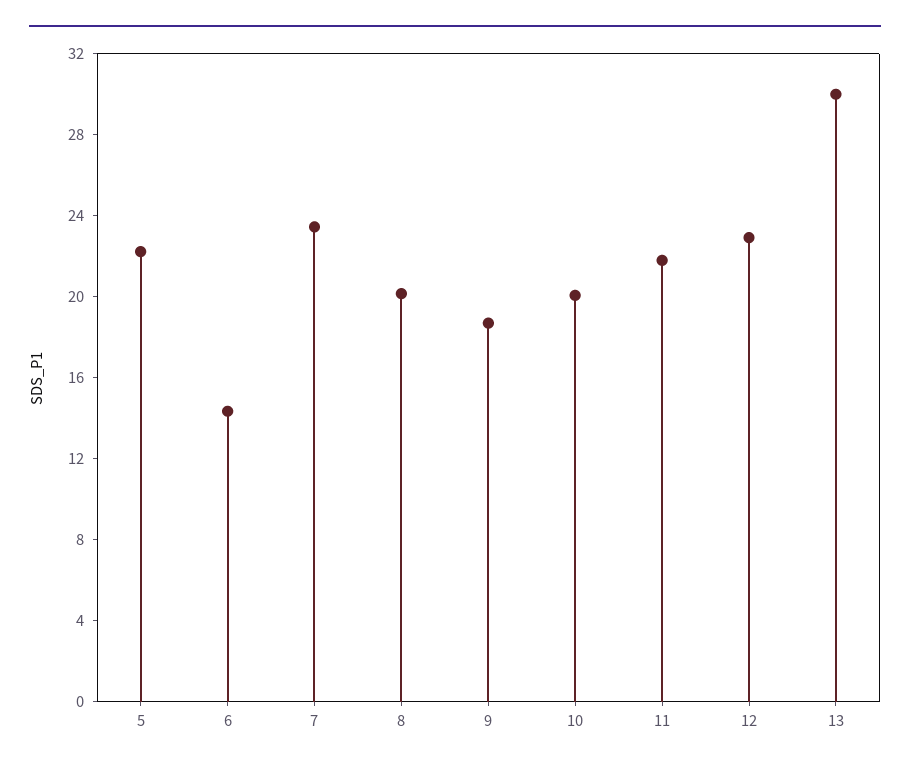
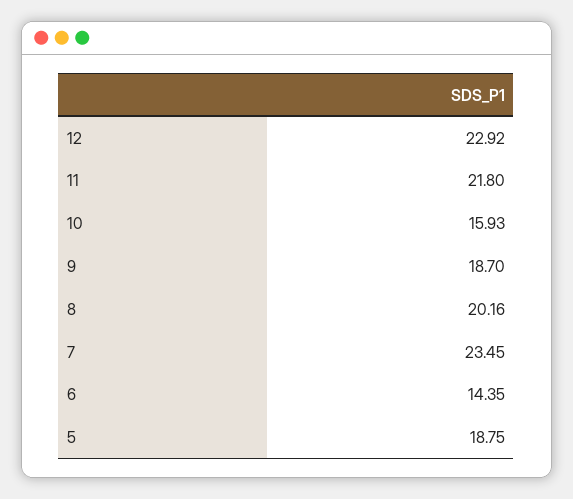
  {
-   "5": 22,
+   "5": 18.75,
    "6": 14.35,
    "7": 23.45,
    "8": 20.16,
    "9": 18.7,
-   "10": 20,
+   "10": 15.93,
    "11": 21.8,
-   "12": 22.92,
+   "12": 22.92
-   "13": 30
  }

